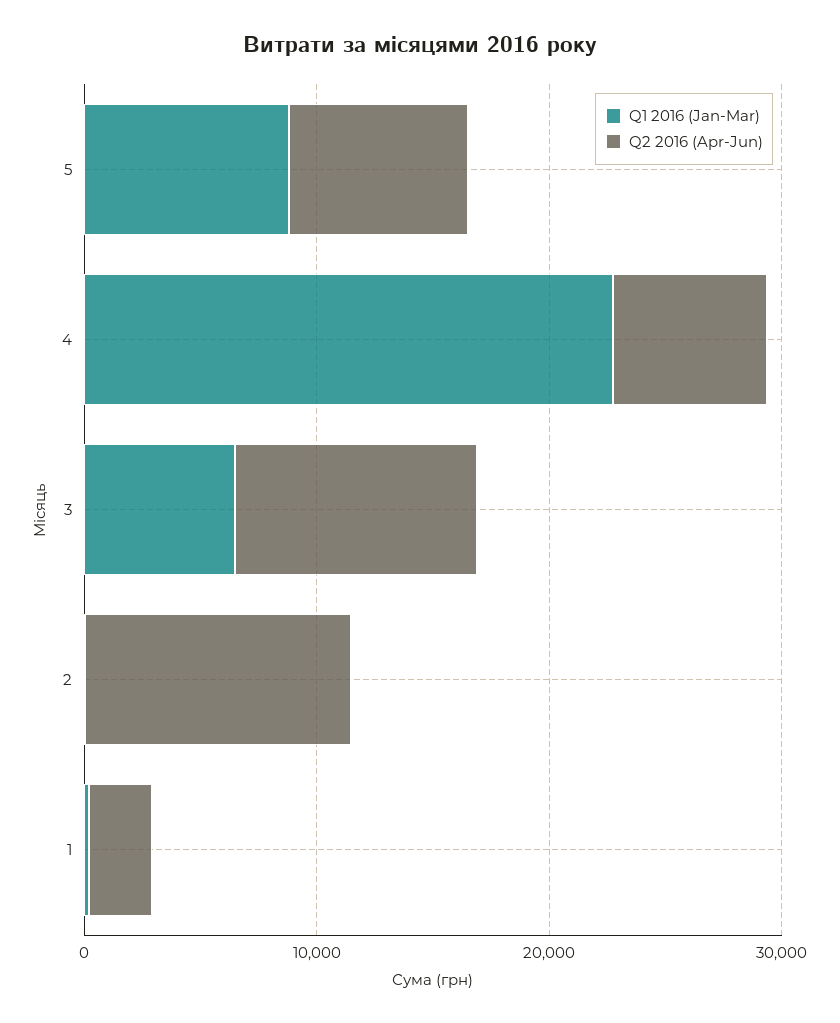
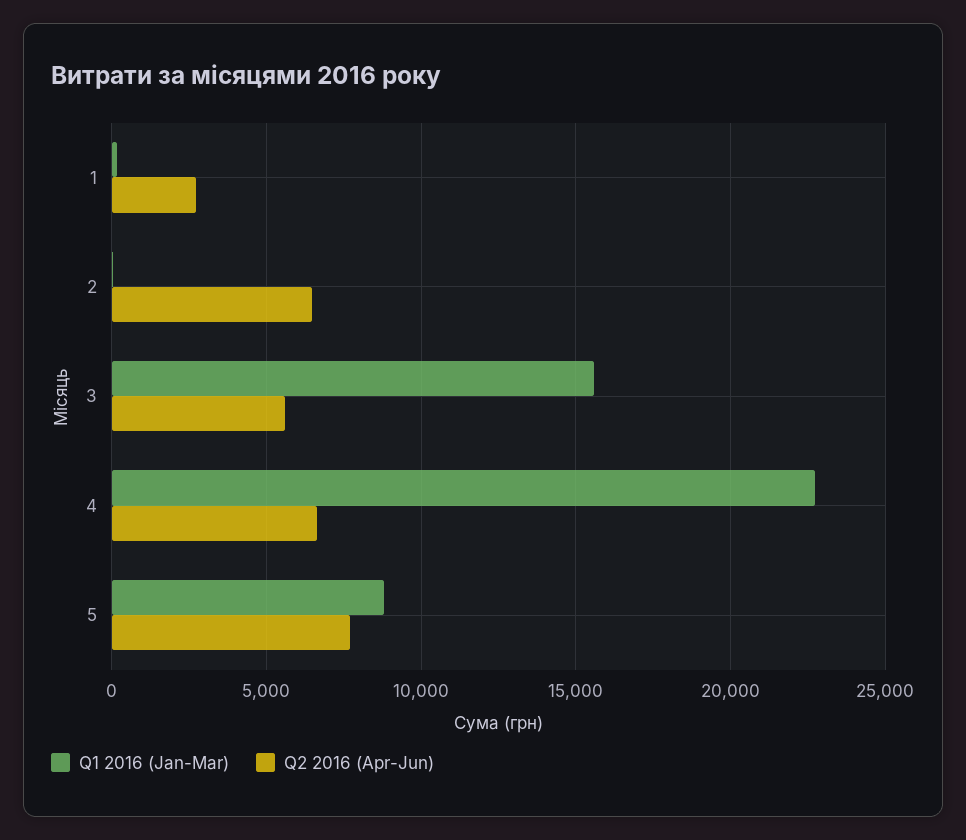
  {
    "Q1 2016 (Jan-Mar)": {
      "5": 9000,
      "4": 22500,
-     "3": 6000,
+     "3": 15500,
      "2": 0,
      "1": 0
    },
    "Q2 2016 (Apr-Jun)": {
      "5": 7500,
      "4": 6500,
-     "3": 10000,
+     "3": 5500,
-     "2": 12000,
+     "2": 6500,
      "1": 2500
    }
  }

